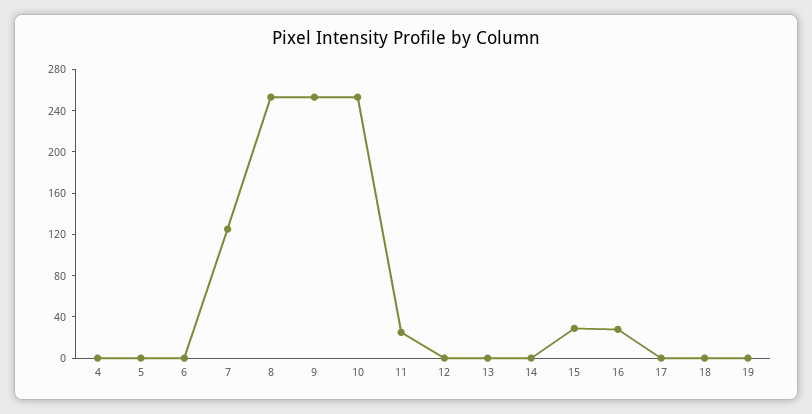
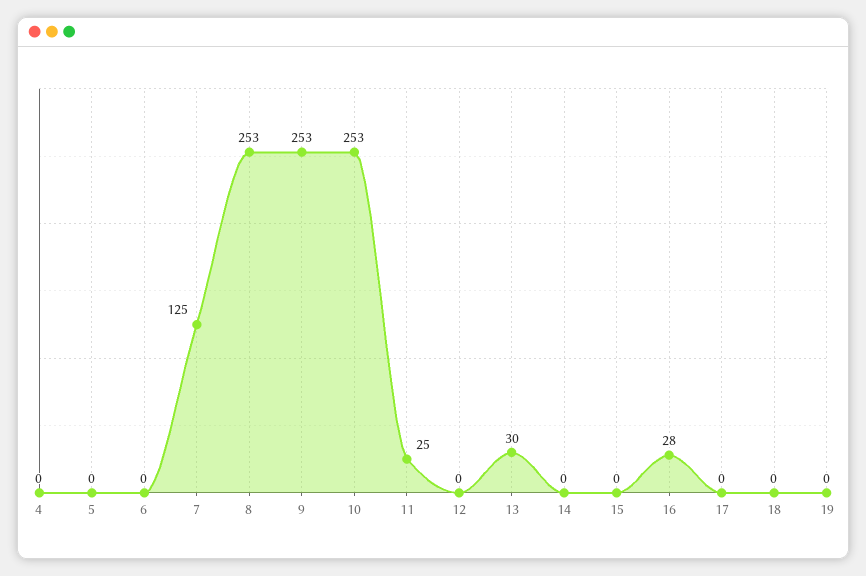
  {
    "4": 0,
    "5": 0,
    "6": 0,
    "7": 125,
    "8": 253,
    "9": 253,
    "10": 253,
    "11": 25,
    "12": 0,
-   "13": 0,
+   "13": 30,
    "14": 0,
-   "15": 30,
+   "15": 0,
    "16": 28,
    "17": 0,
    "18": 0,
    "19": 0
  }

